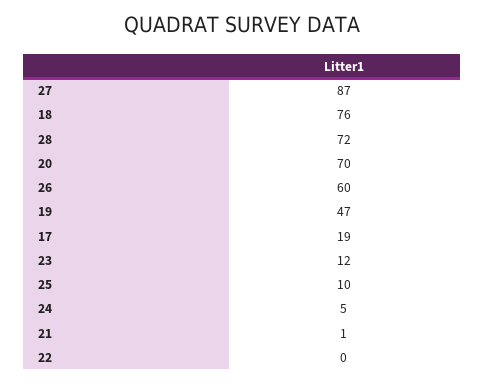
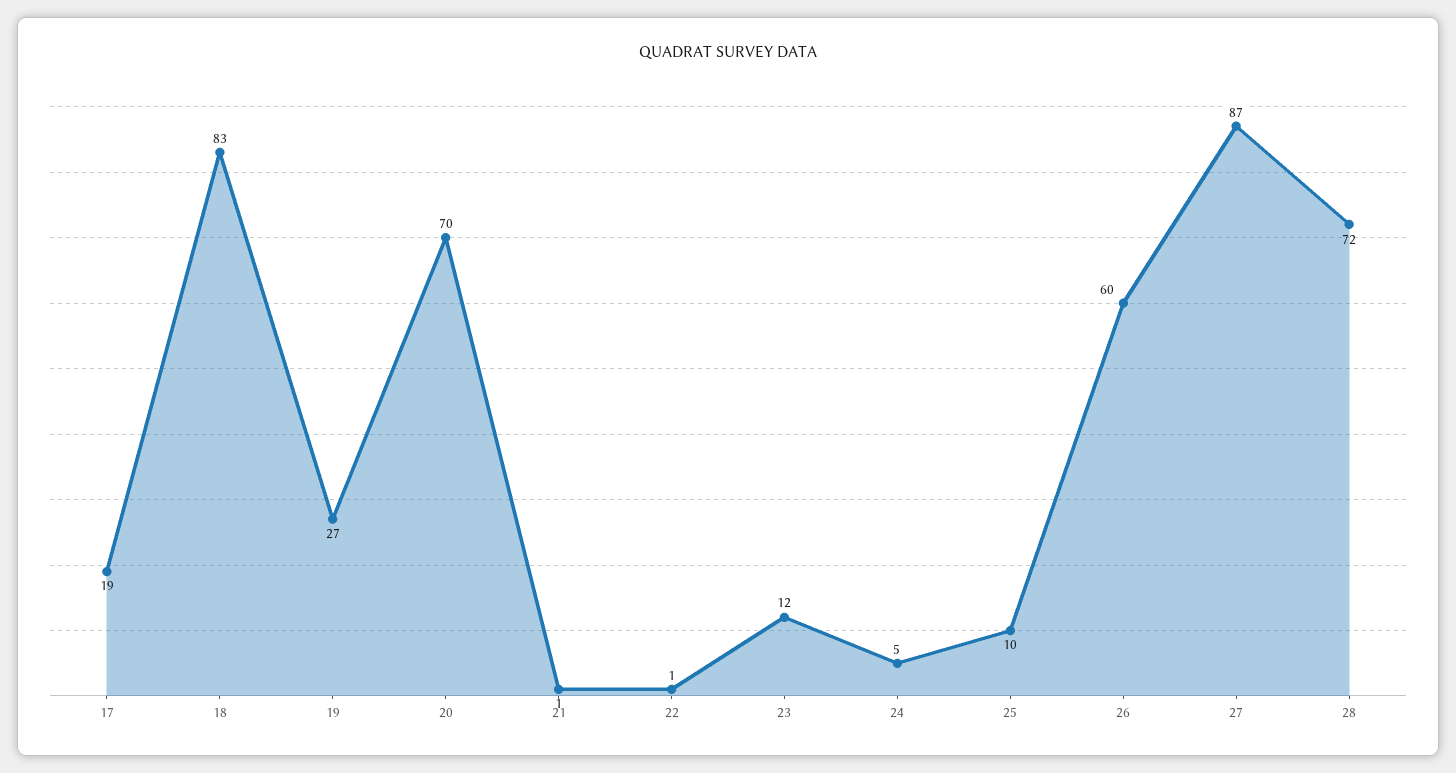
  {
    "27": 87,
-   "18": 76,
+   "18": 83,
    "28": 72,
    "20": 70,
    "26": 60,
-   "19": 47,
+   "19": 27,
    "17": 19,
    "23": 12,
    "25": 10,
    "24": 5,
    "21": 1,
-   "22": 0
+   "22": 1
  }

